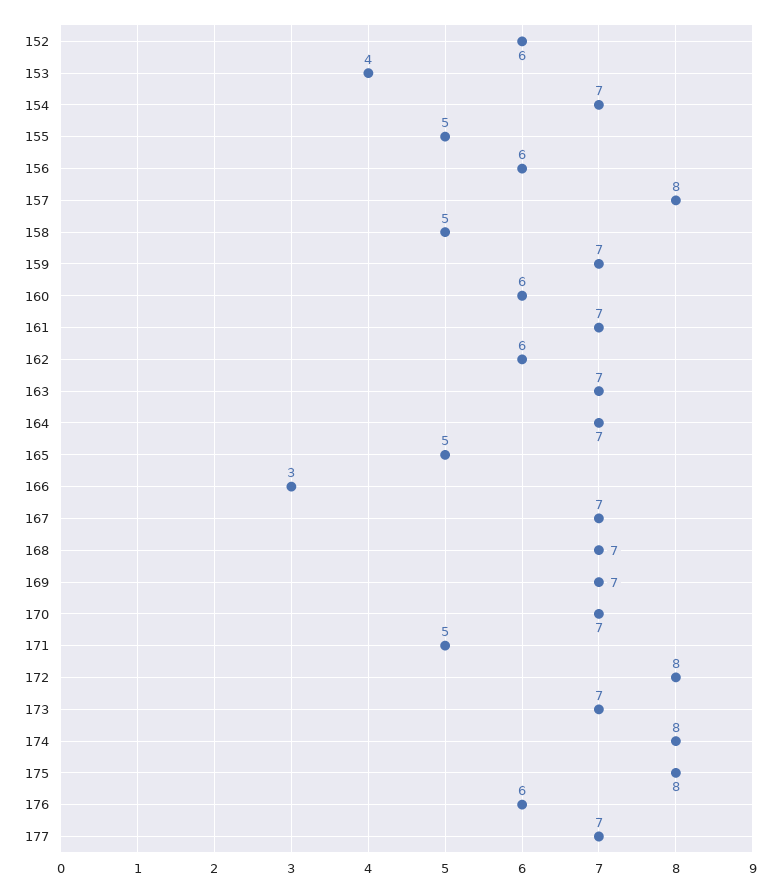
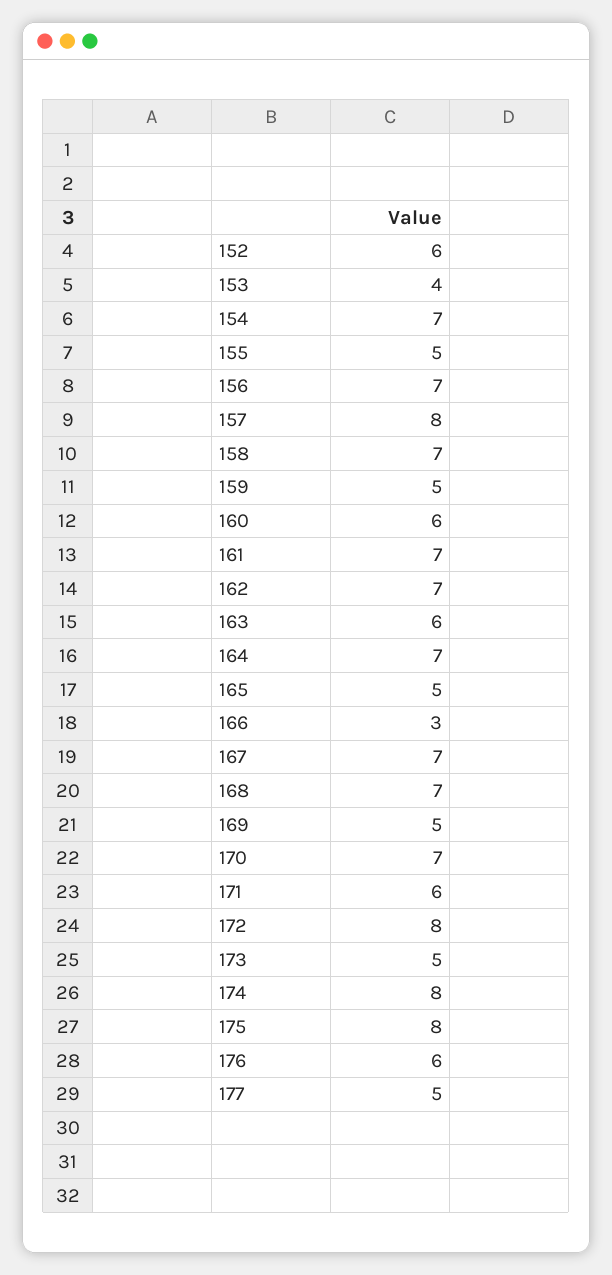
  {
    "152": 6,
    "153": 4,
    "154": 7,
    "155": 5,
-   "156": 6,
+   "156": 7,
    "157": 8,
-   "158": 5,
+   "158": 7,
-   "159": 7,
+   "159": 5,
    "160": 6,
    "161": 7,
-   "162": 6,
+   "162": 7,
-   "163": 7,
+   "163": 6,
    "164": 7,
    "165": 5,
    "166": 3,
    "167": 7,
    "168": 7,
-   "169": 7,
+   "169": 5,
    "170": 7,
-   "171": 5,
+   "171": 6,
    "172": 8,
-   "173": 7,
+   "173": 5,
    "174": 8,
    "175": 8,
    "176": 6,
-   "177": 7
+   "177": 5
  }

